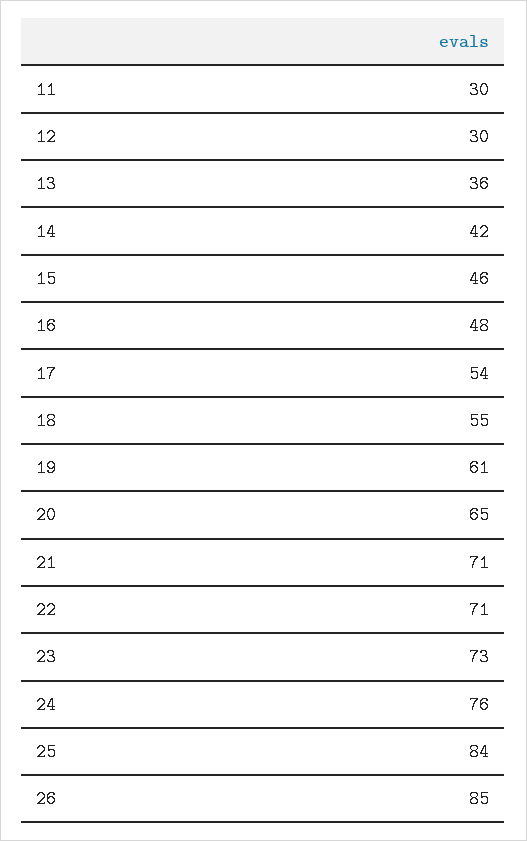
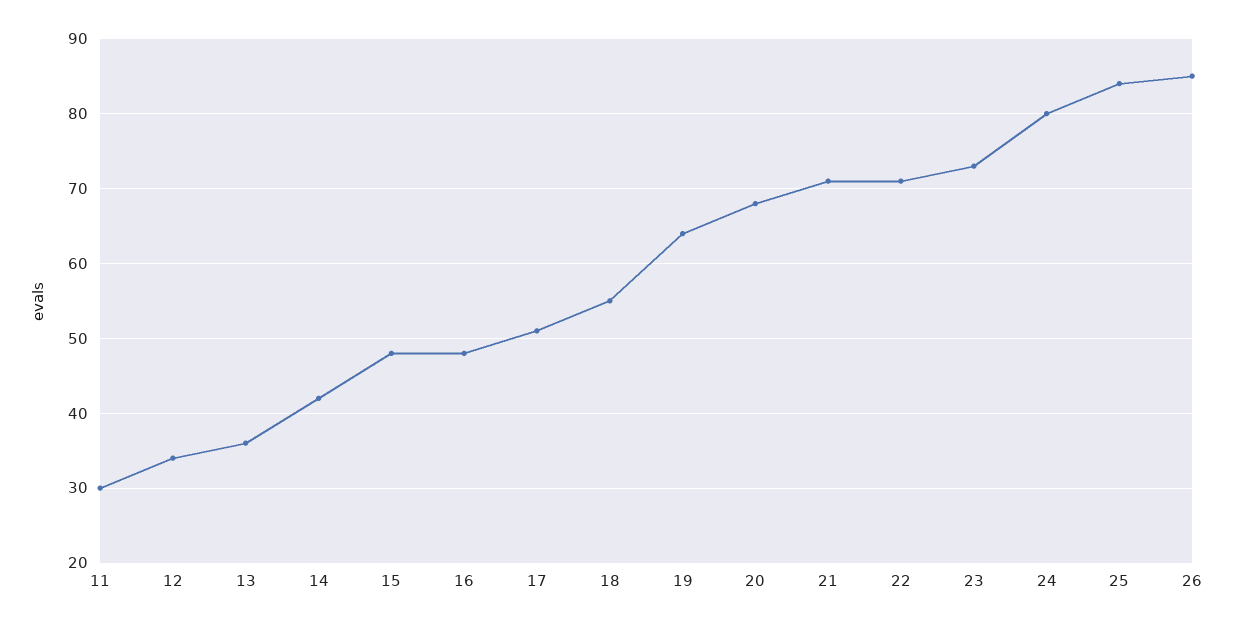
  {
    "11": 30,
-   "12": 30,
+   "12": 34,
    "13": 36,
    "14": 42,
-   "15": 46,
+   "15": 48,
    "16": 48,
-   "17": 54,
+   "17": 51,
    "18": 55,
-   "19": 61,
+   "19": 64,
-   "20": 65,
+   "20": 68,
    "21": 71,
    "22": 71,
    "23": 73,
-   "24": 76,
+   "24": 80,
    "25": 84,
    "26": 85
  }

